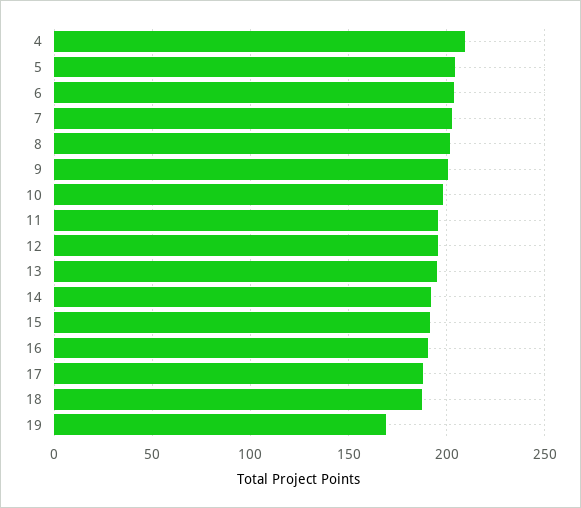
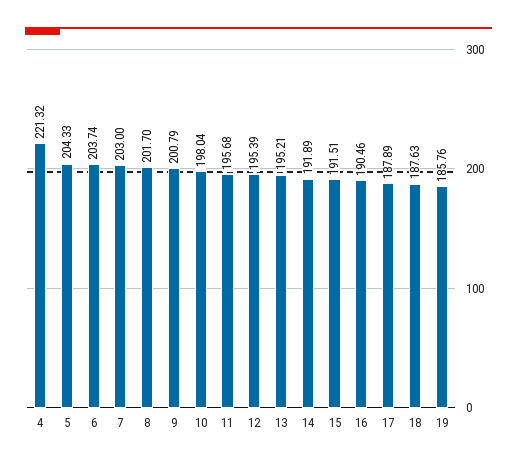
  {
-   "4": 210,
+   "4": 221.32,
    "5": 204.33,
    "6": 203.74,
    "7": 203,
    "8": 201.7,
    "9": 200.79,
    "10": 198.04,
    "11": 195.68,
    "12": 195.39,
    "13": 195.21,
    "14": 191.89,
    "15": 191.51,
    "16": 190.46,
    "17": 187.89,
    "18": 187.63,
-   "19": 170
+   "19": 185.76
  }

